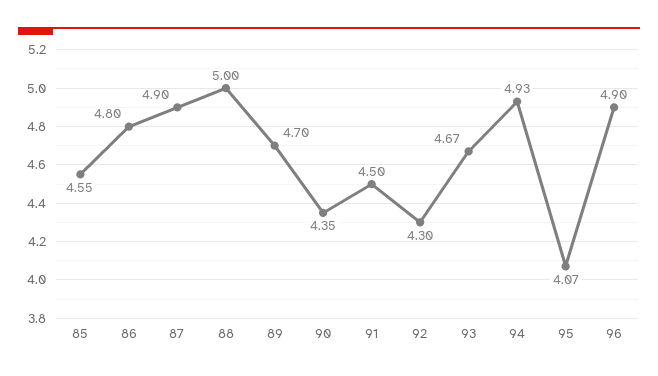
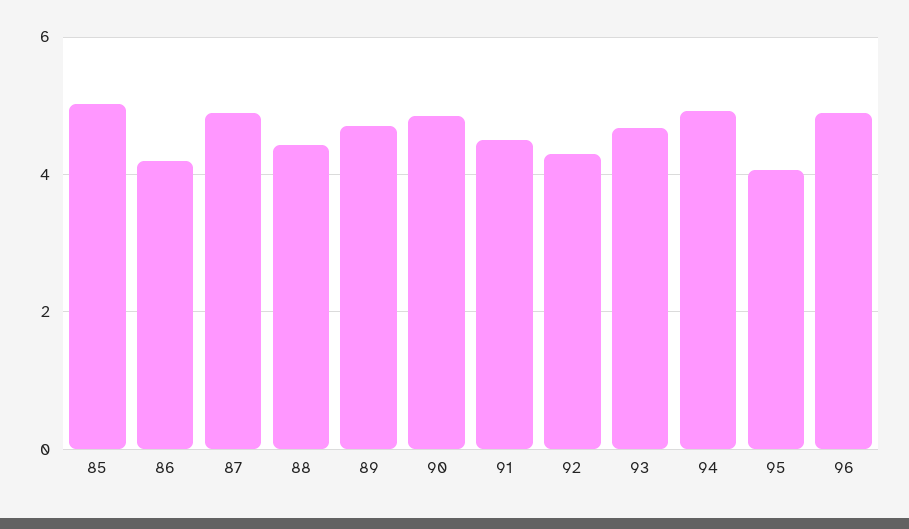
  {
-   "85": 4.55,
+   "85": 5,
-   "86": 4.8,
+   "86": 4.2,
    "87": 4.9,
-   "88": 5,
+   "88": 4.4,
    "89": 4.7,
-   "90": 4.35,
+   "90": 4.8,
    "91": 4.5,
    "92": 4.3,
    "93": 4.67,
    "94": 4.93,
    "95": 4.07,
    "96": 4.9
  }

